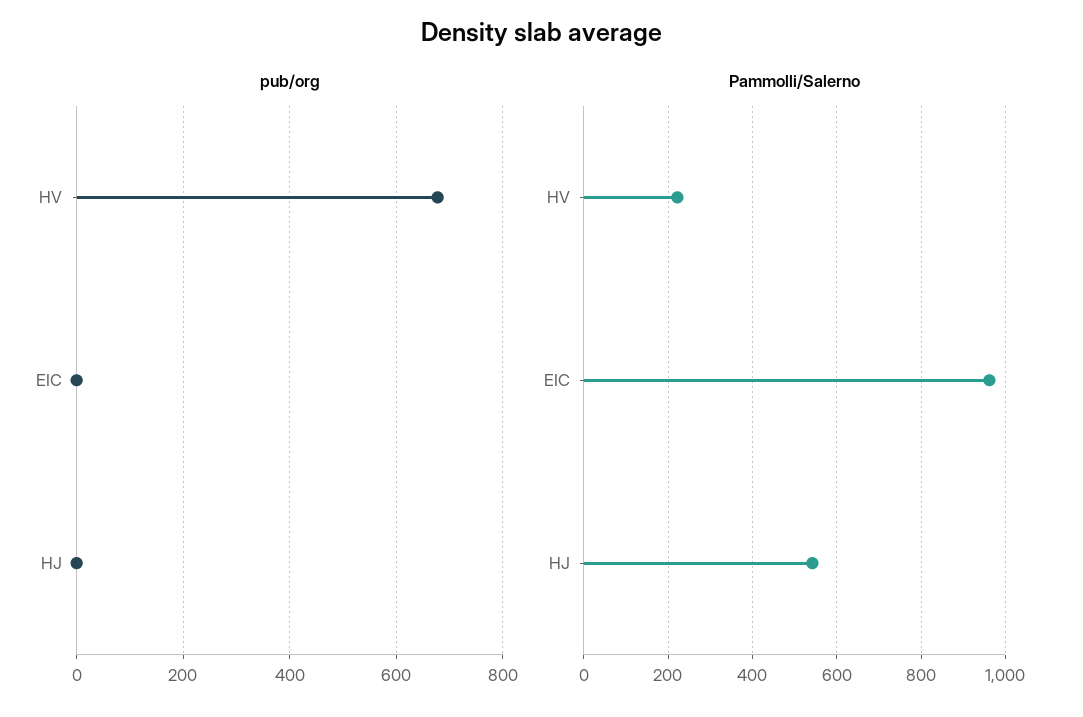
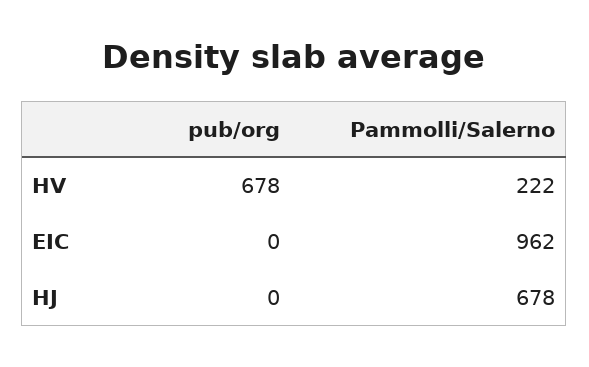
  {
    "pub/org": {
      "HV": 678,
      "EIC": 0,
      "HJ": 0
    },
    "Pammolli/Salerno": {
      "HV": 222,
      "EIC": 962,
-     "HJ": 540
+     "HJ": 678
    }
  }

